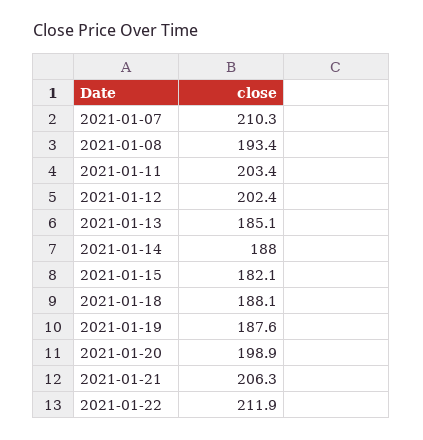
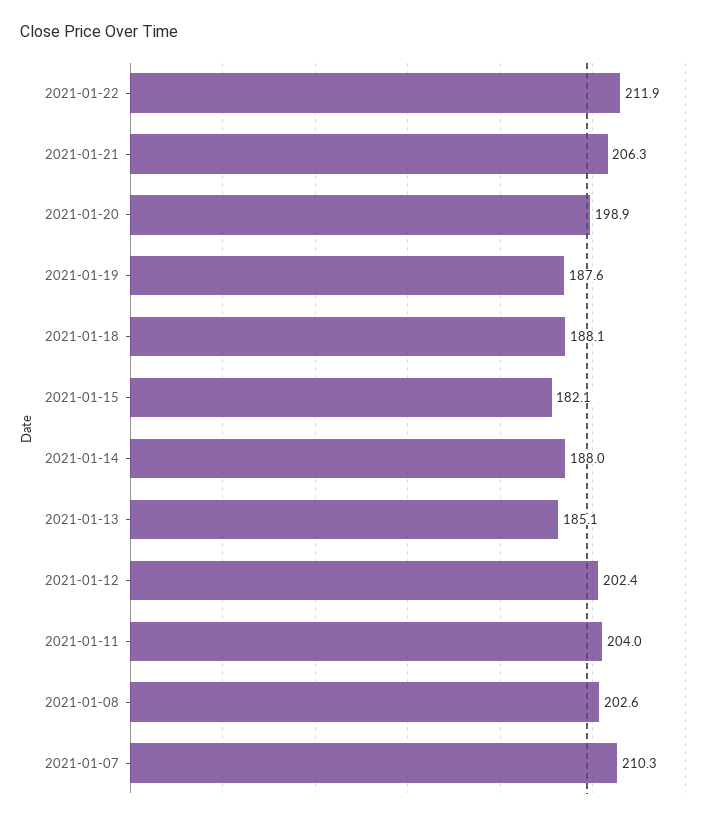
  {
    "2021-01-07": 210.3,
-   "2021-01-08": 193.4,
+   "2021-01-08": 202.6,
-   "2021-01-11": 203.4,
+   "2021-01-11": 204,
    "2021-01-12": 202.4,
    "2021-01-13": 185.1,
    "2021-01-14": 188,
    "2021-01-15": 182.1,
    "2021-01-18": 188.1,
    "2021-01-19": 187.6,
    "2021-01-20": 198.9,
    "2021-01-21": 206.3,
    "2021-01-22": 211.9
  }

